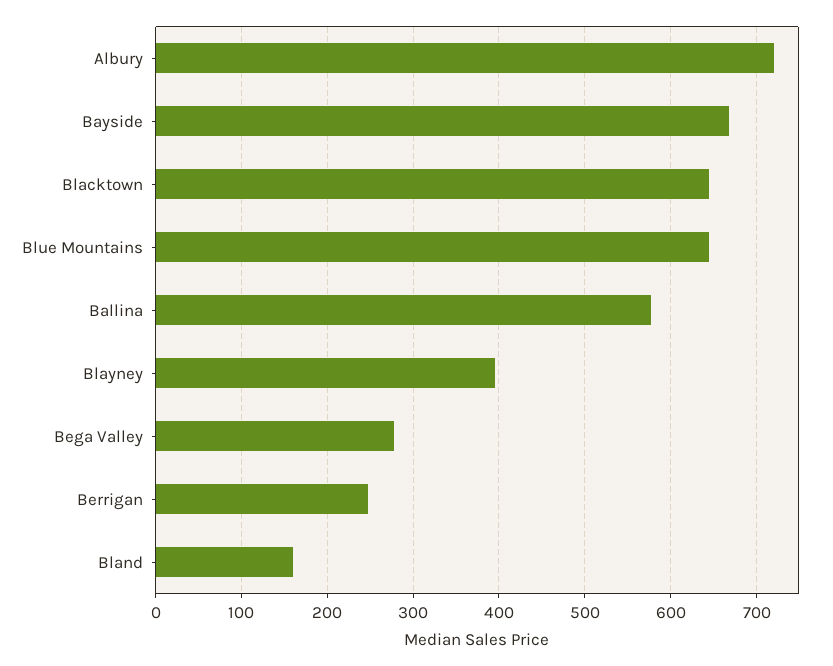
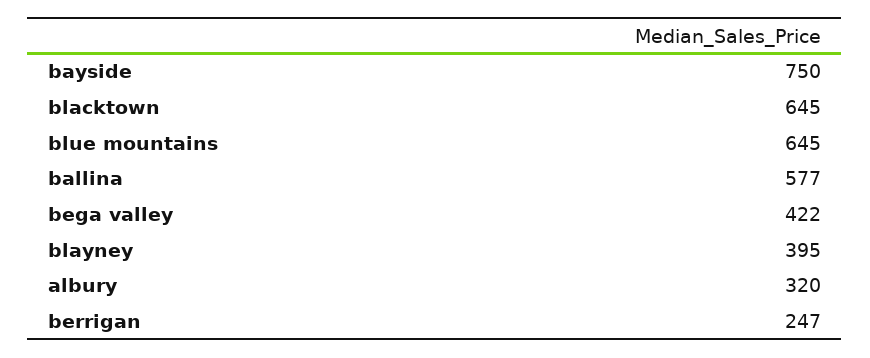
  {
-   "Albury": 720,
+   "Albury": 320,
-   "Bayside": 670,
+   "Bayside": 750,
    "Blacktown": 645,
    "Blue Mountains": 645,
    "Ballina": 577,
    "Blayney": 395,
-   "Bega Valley": 280,
+   "Bega Valley": 422,
-   "Berrigan": 247,
+   "Berrigan": 247
-   "Bland": 160
  }

